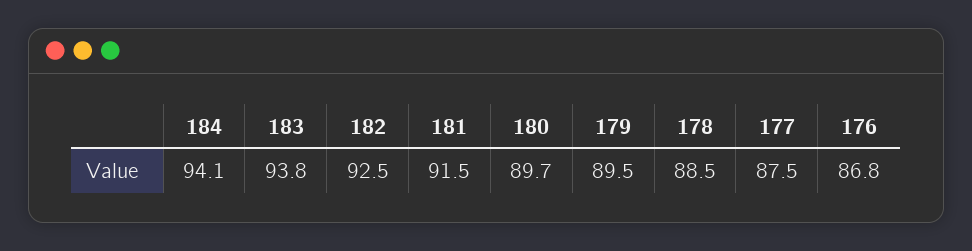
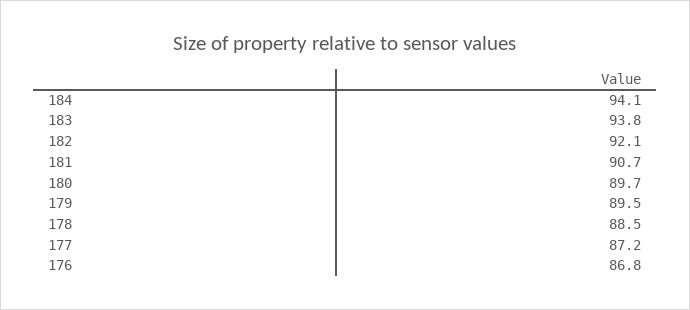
  {
    "184": 94.1,
    "183": 93.8,
-   "182": 92.5,
+   "182": 92.1,
-   "181": 91.5,
+   "181": 90.7,
    "180": 89.7,
    "179": 89.5,
    "178": 88.5,
-   "177": 87.5,
+   "177": 87.2,
    "176": 86.8
  }

